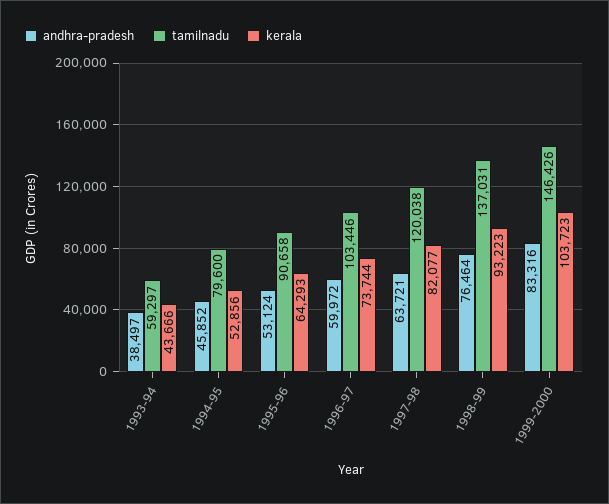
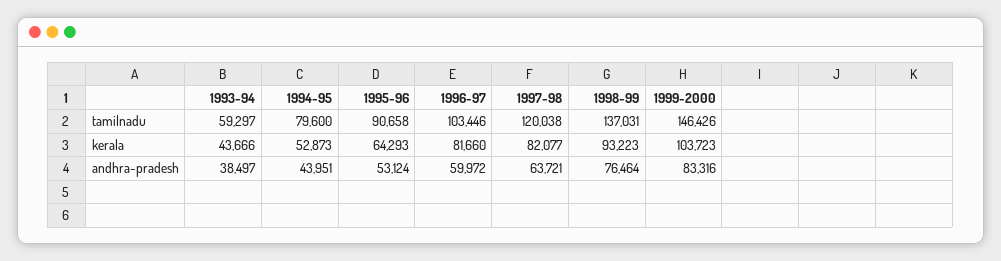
  {
    "andhra-pradesh": {
      "1993-94": 38497,
-     "1994-95": 45852,
+     "1994-95": 43951,
      "1995-96": 53124,
      "1996-97": 59972,
      "1997-98": 63721,
      "1998-99": 76464,
      "1999-2000": 83316
    },
    "tamilnadu": {
      "1993-94": 59297,
      "1994-95": 79600,
      "1995-96": 90658,
      "1996-97": 103446,
      "1997-98": 120038,
      "1998-99": 137031,
      "1999-2000": 146426
    },
    "kerala": {
      "1993-94": 43666,
-     "1994-95": 52856,
+     "1994-95": 52873,
      "1995-96": 64293,
-     "1996-97": 73744,
+     "1996-97": 81660,
      "1997-98": 82077,
      "1998-99": 93223,
      "1999-2000": 103723
    }
  }

